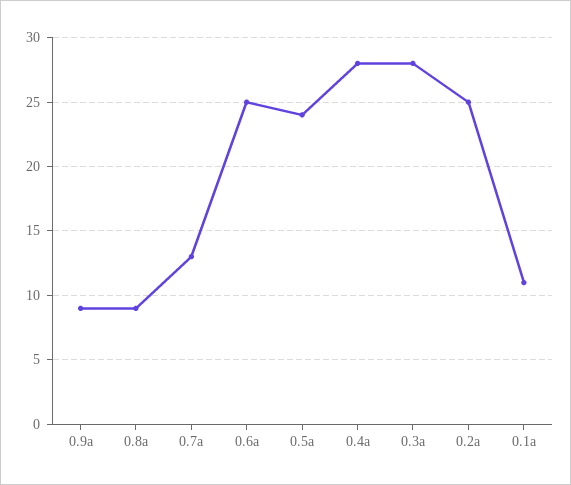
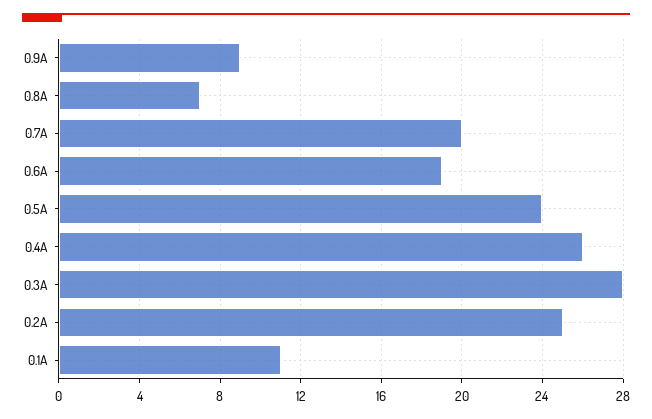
  {
    "0.9a": 9,
-   "0.8a": 9,
+   "0.8a": 7,
-   "0.7a": 13,
+   "0.7a": 20,
-   "0.6a": 25,
+   "0.6a": 19,
    "0.5a": 24,
-   "0.4a": 28,
+   "0.4a": 26,
    "0.3a": 28,
    "0.2a": 25,
    "0.1a": 11
  }

